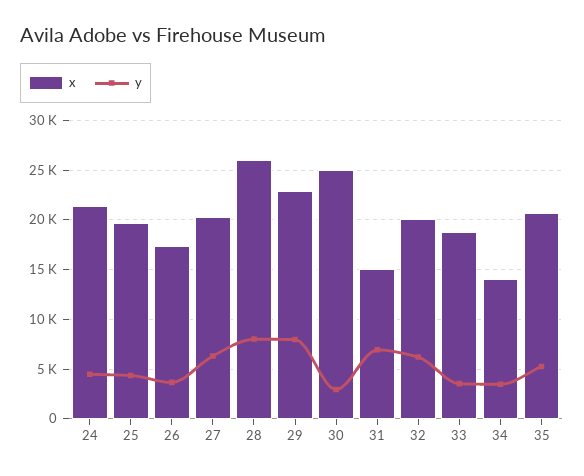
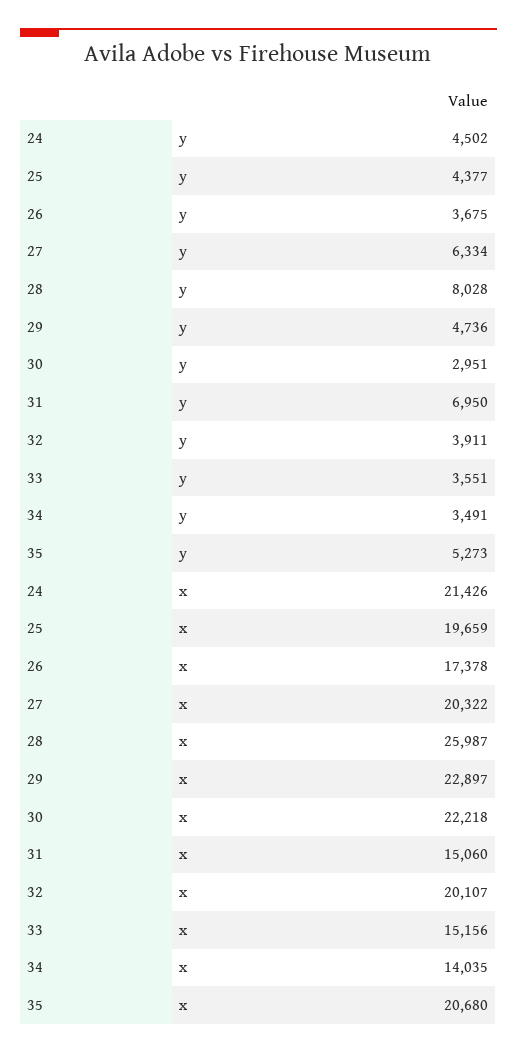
  {
    "x": {
      "24": 21426,
      "25": 19659,
      "26": 17378,
      "27": 20322,
      "28": 25987,
      "29": 22897,
-     "30": 25000,
+     "30": 22218,
      "31": 15060,
      "32": 20107,
-     "33": 19000,
+     "33": 15156,
      "34": 14035,
      "35": 20680
    },
    "y": {
      "24": 4502,
      "25": 4377,
      "26": 3675,
      "27": 6334,
      "28": 8028,
-     "29": 8000,
+     "29": 4736,
      "30": 2951,
      "31": 6950,
-     "32": 6000,
+     "32": 3911,
      "33": 3551,
      "34": 3491,
      "35": 5273
    }
  }

